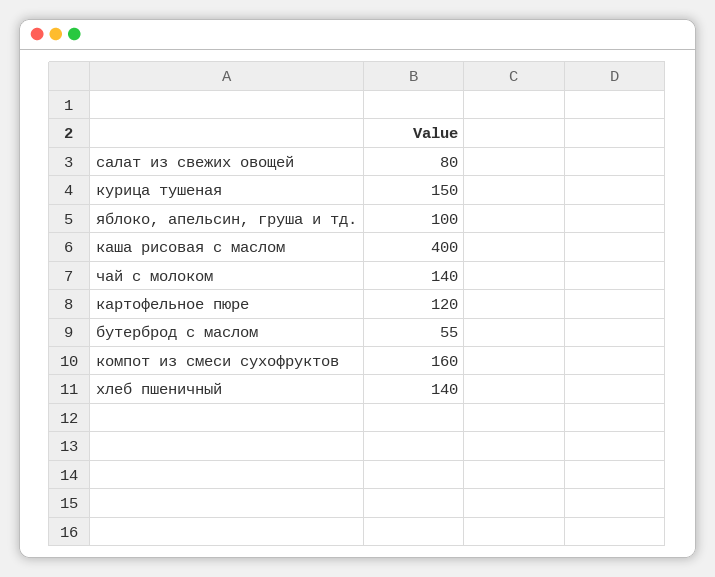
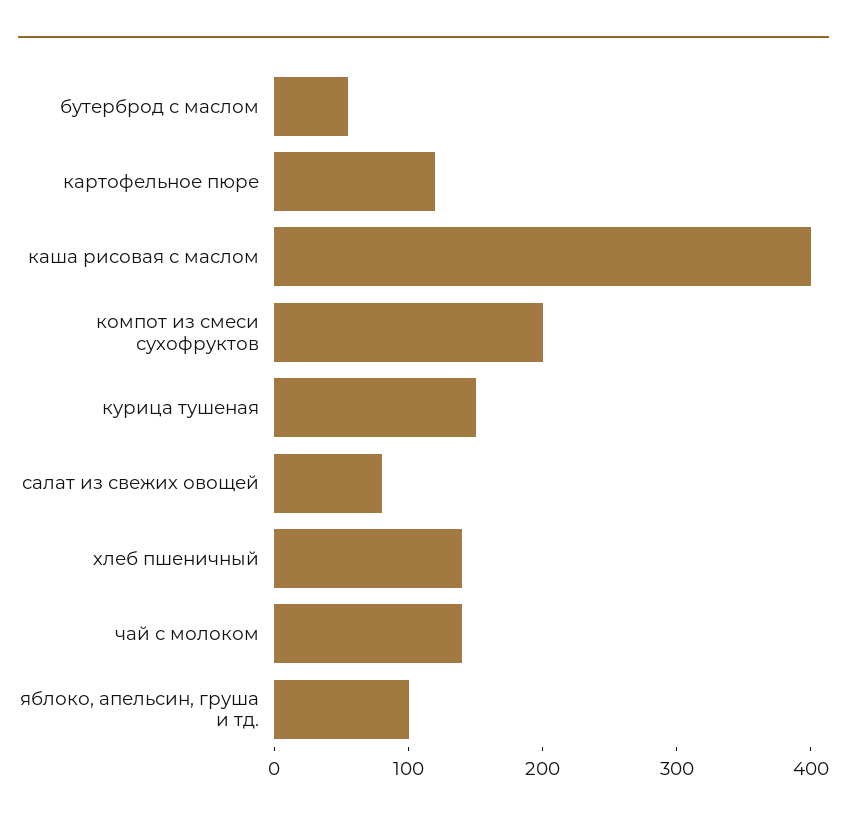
  {
    "салат из свежих овощей": 80,
    "курица тушеная": 150,
    "яблоко, апельсин, груша и тд.": 100,
    "каша рисовая с маслом": 400,
    "чай с молоком": 140,
    "картофельное пюре": 120,
    "бутерброд с маслом": 55,
-   "компот из смеси сухофруктов": 160,
+   "компот из смеси сухофруктов": 200,
    "хлеб пшеничный": 140
  }

